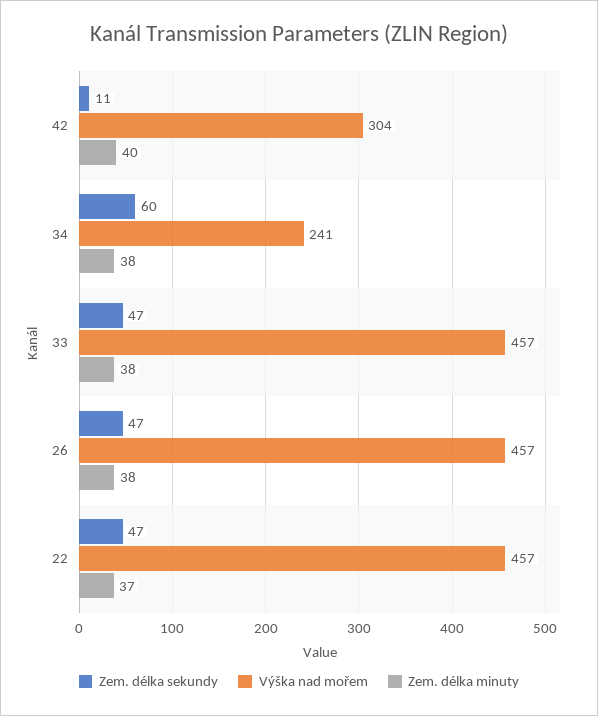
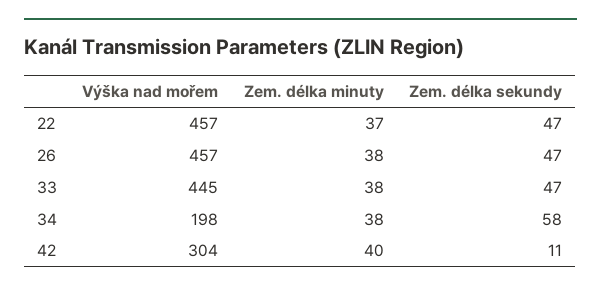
  {
    "Zem. délka sekundy": {
      "42": 11,
-     "34": 60,
+     "34": 58,
      "33": 47,
      "26": 47,
      "22": 47
    },
    "Výška nad mořem": {
      "42": 304,
-     "34": 241,
+     "34": 198,
-     "33": 457,
+     "33": 445,
      "26": 457,
      "22": 457
    },
    "Zem. délka minuty": {
      "42": 40,
      "34": 38,
      "33": 38,
      "26": 38,
      "22": 37
    }
  }

